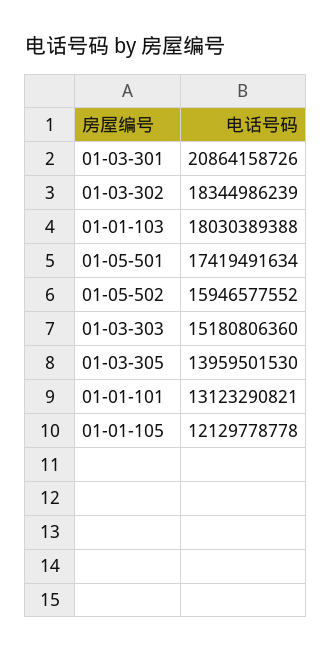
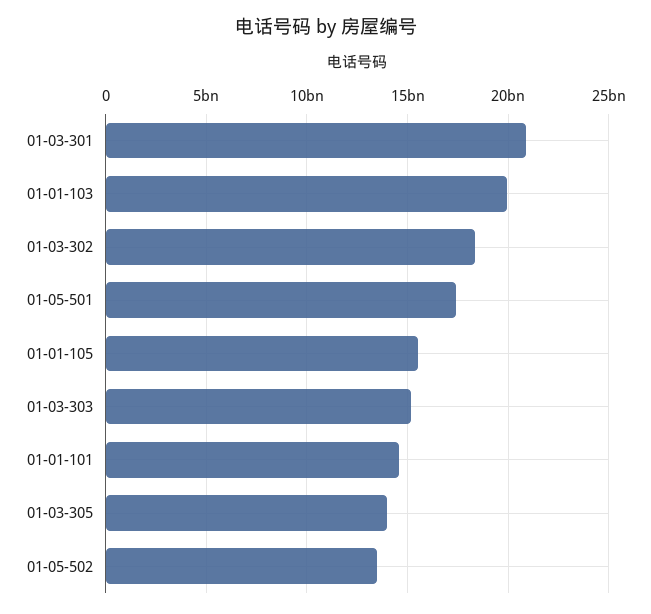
  {
    "01-03-301": 20864158726,
    "01-03-302": 18344986239,
-   "01-01-103": 18030389388,
+   "01-01-103": 20000000000,
    "01-05-501": 17419491634,
-   "01-05-502": 15946577552,
+   "01-05-502": 13500000000,
    "01-03-303": 15180806360,
    "01-03-305": 13959501530,
-   "01-01-101": 13123290821,
+   "01-01-101": 14500000000,
-   "01-01-105": 12129778778
+   "01-01-105": 15500000000
  }

